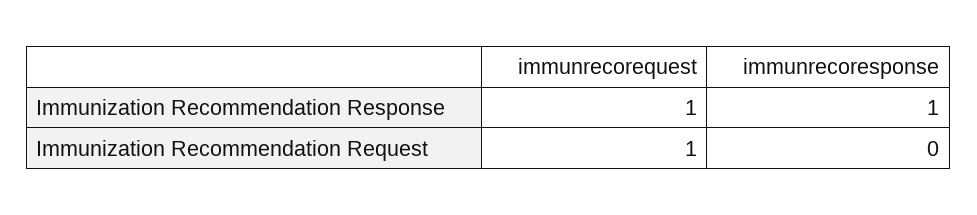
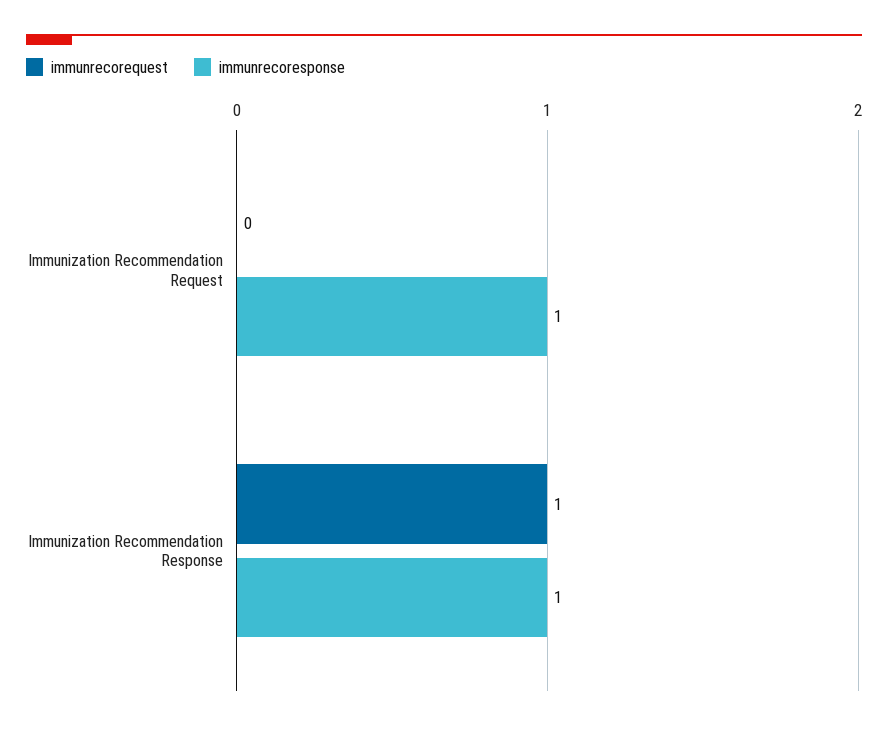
  {
    "immunrecorequest": {
      "Immunization Recommendation Response": 1,
-     "Immunization Recommendation Request": 1
+     "Immunization Recommendation Request": 0
    },
    "immunrecoresponse": {
      "Immunization Recommendation Response": 1,
-     "Immunization Recommendation Request": 0
+     "Immunization Recommendation Request": 1
    }
  }

